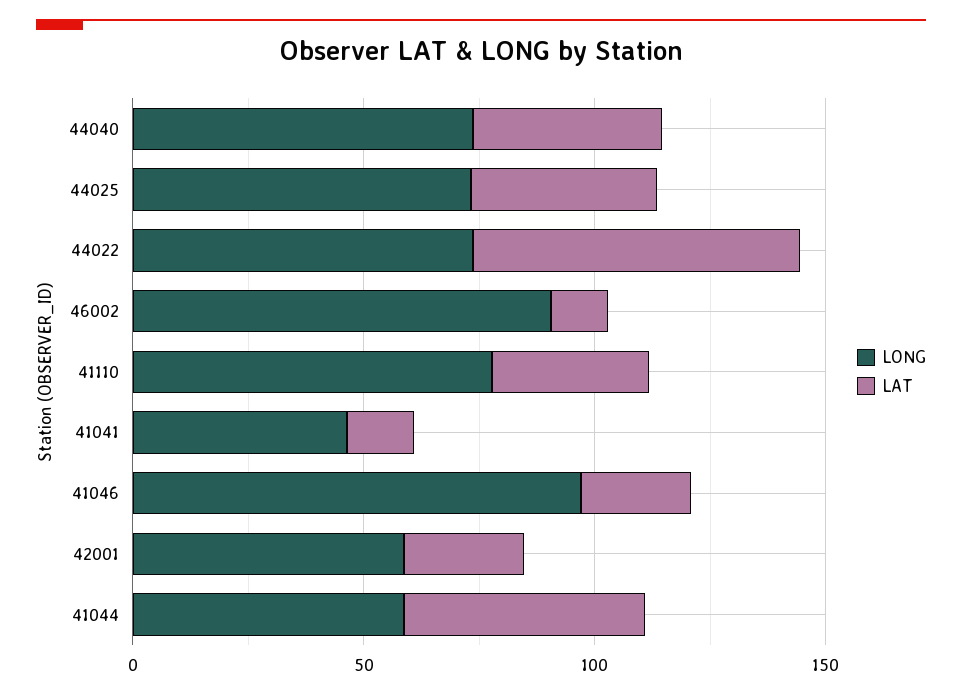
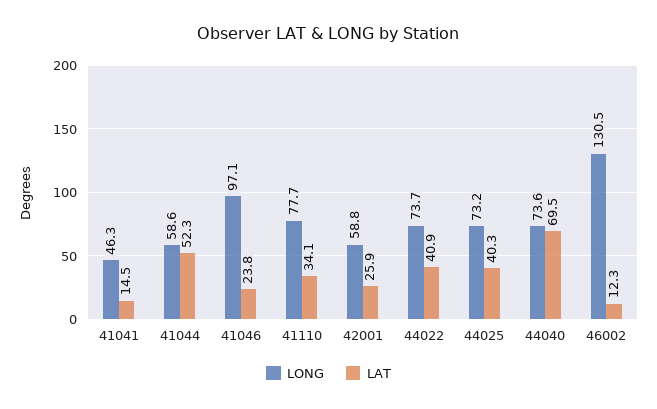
  {
    "LONG": {
      "44040": 73.6,
      "44025": 73.2,
      "44022": 73.7,
-     "46002": 90,
+     "46002": 130.5,
      "41110": 77.7,
      "41041": 46.3,
      "41046": 97.1,
      "42001": 58.8,
      "41044": 58.6
    },
    "LAT": {
-     "44040": 40,
+     "44040": 69.5,
      "44025": 40.3,
-     "44022": 70,
+     "44022": 40.9,
      "46002": 12.3,
      "41110": 34.1,
      "41041": 14.5,
      "41046": 23.8,
      "42001": 25.9,
      "41044": 52.3
    }
  }

